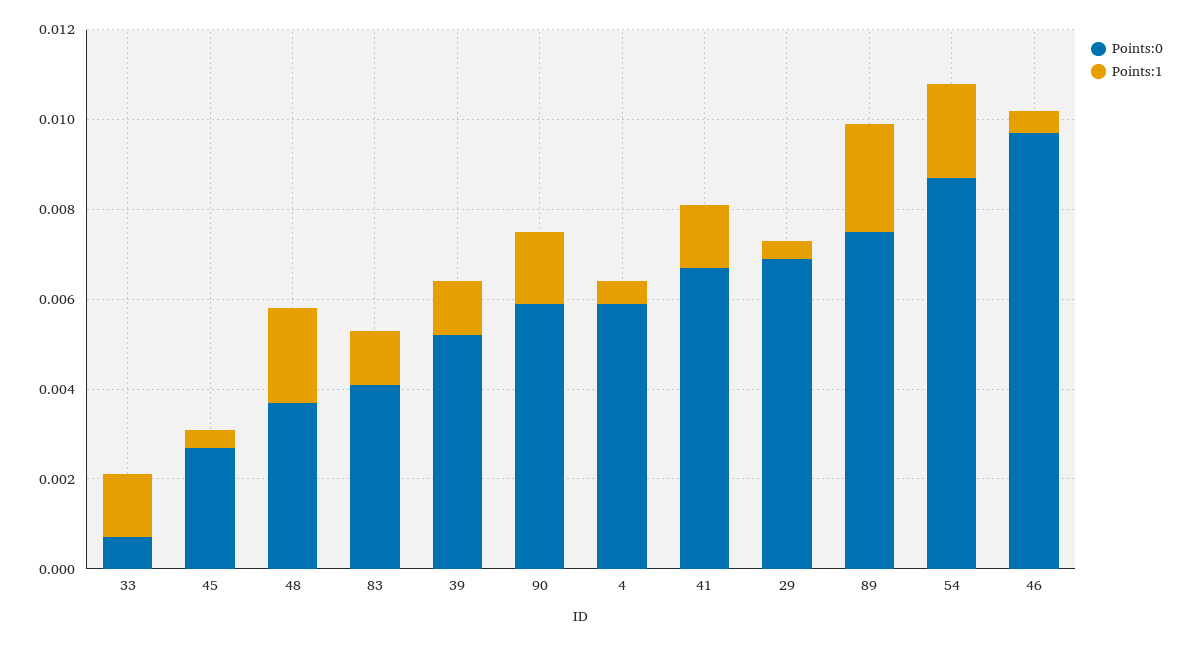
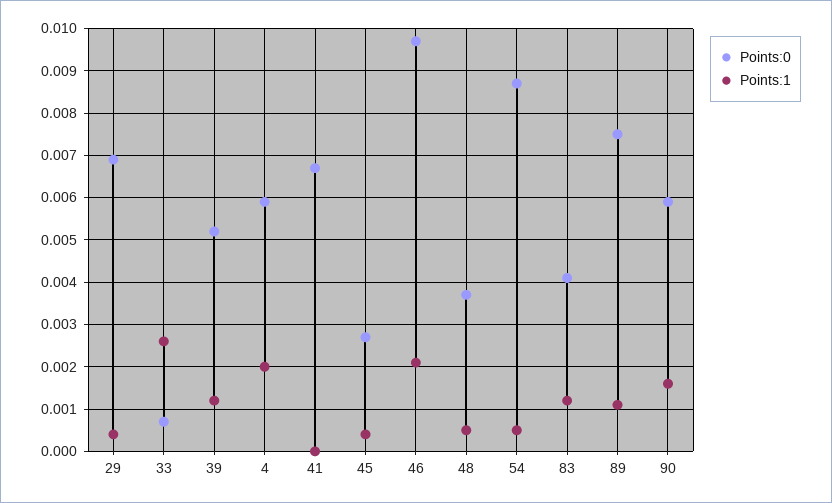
  {
    "Points:0": {
      "33": 0.0005,
      "45": 0.0025,
      "48": 0.0035,
      "83": 0.004,
      "39": 0.005,
      "90": 0.006,
      "4": 0.006,
      "41": 0.0065,
      "29": 0.007,
      "89": 0.0075,
      "54": 0.0085,
      "46": 0.0095
    },
    "Points:1": {
-     "33": 0.0015,
+     "33": 0.0025,
      "45": 0.0005,
-     "48": 0.002,
+     "48": 0.0005,
      "83": 0.001,
      "39": 0.001,
      "90": 0.0015,
-     "4": 0.0005,
+     "4": 0.002,
-     "41": 0.0015,
+     "41": 0,
      "29": 0.0005,
-     "89": 0.0025,
+     "89": 0.001,
-     "54": 0.002,
+     "54": 0.0005,
-     "46": 0.0005
+     "46": 0.002
    }
  }

